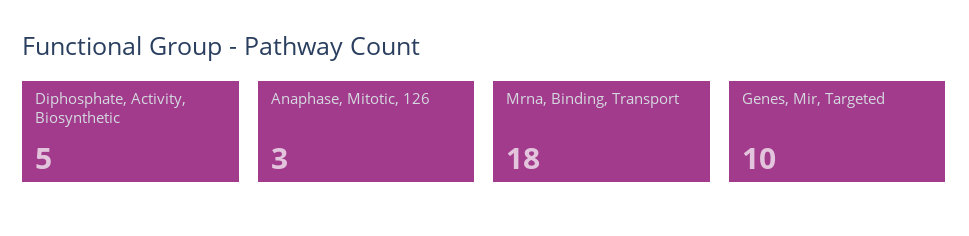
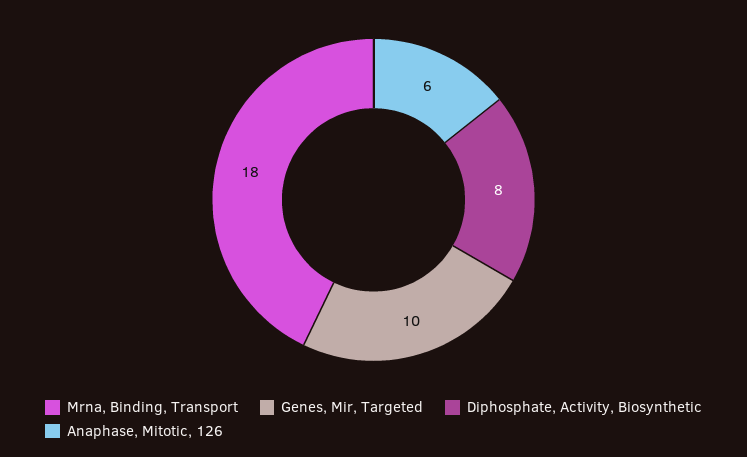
  {
-   "Diphosphate, Activity, Biosynthetic": 5,
+   "Diphosphate, Activity, Biosynthetic": 8,
-   "Anaphase, Mitotic, 126": 3,
+   "Anaphase, Mitotic, 126": 6,
    "Mrna, Binding, Transport": 18,
    "Genes, Mir, Targeted": 10
  }

